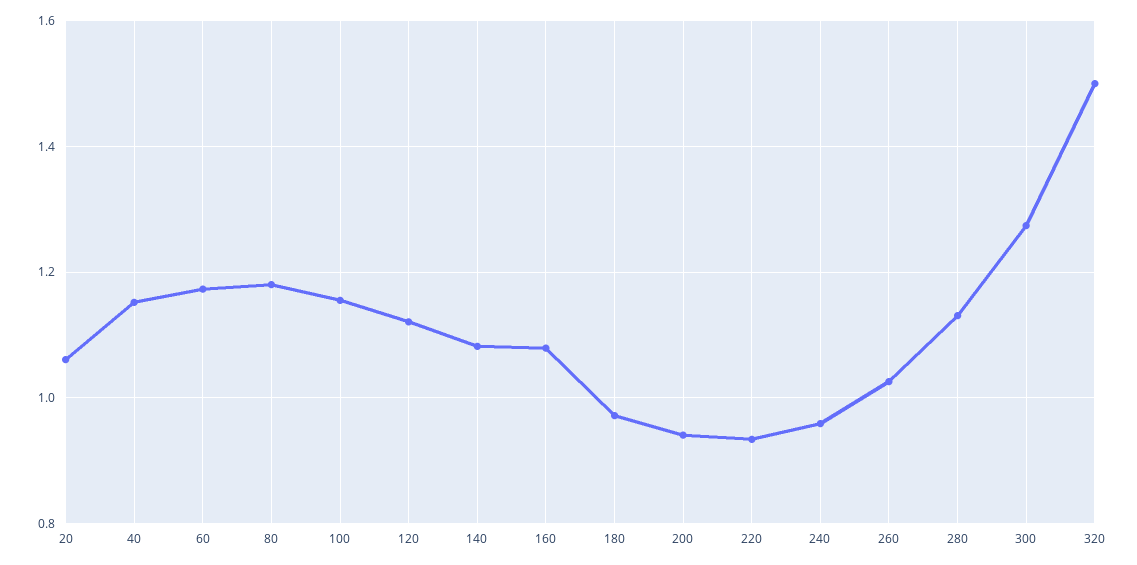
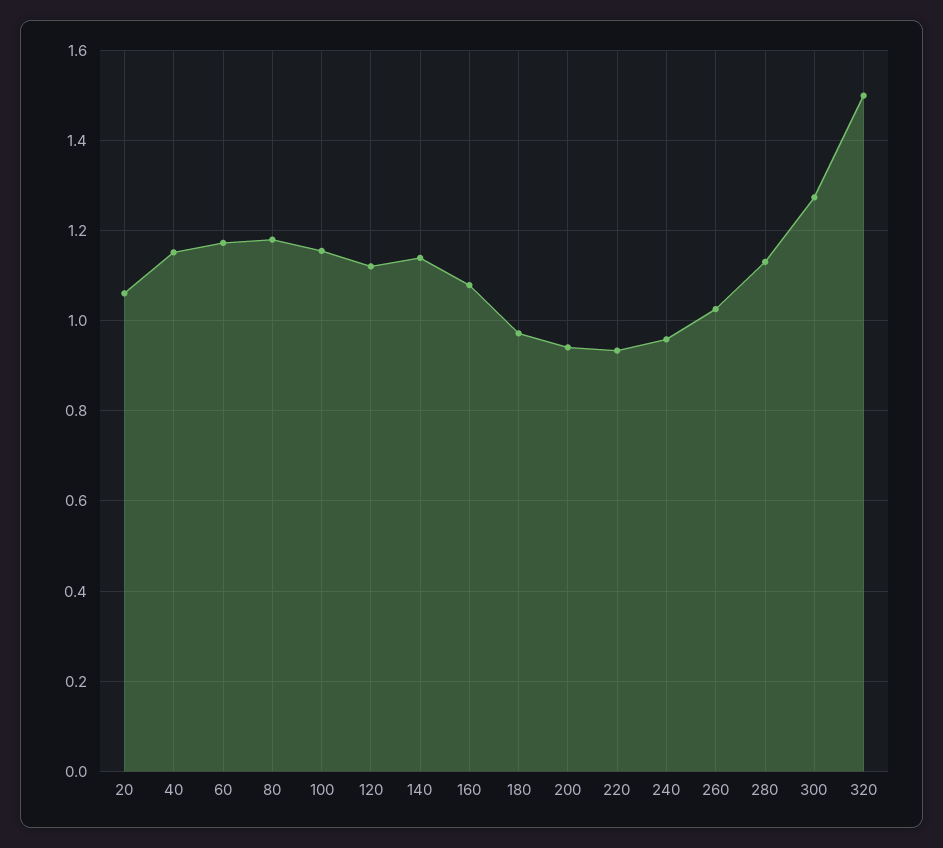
  {
    "20": 1.06,
    "40": 1.16,
    "60": 1.18,
    "80": 1.18,
    "100": 1.16,
    "120": 1.12,
-   "140": 1.08,
+   "140": 1.14,
    "160": 1.08,
    "180": 0.98,
    "200": 0.94,
    "220": 0.94,
    "240": 0.96,
    "260": 1.02,
    "280": 1.14,
    "300": 1.28,
    "320": 1.5
  }

